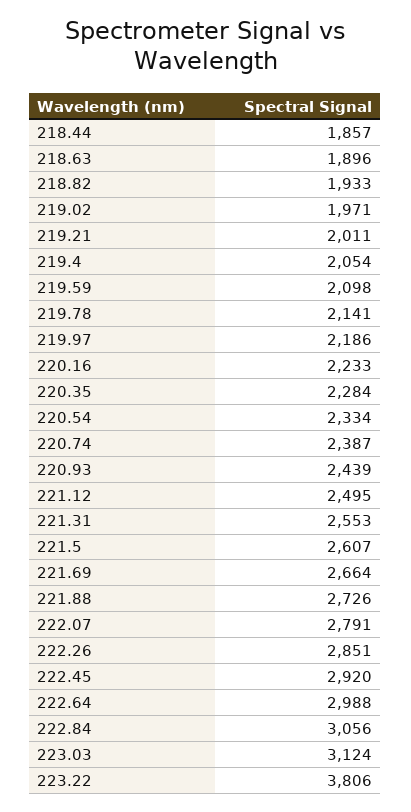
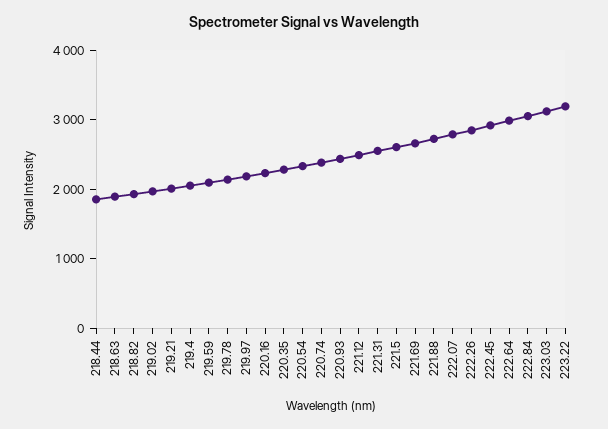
  {
    "218.44": 1857,
    "218.63": 1896,
    "218.82": 1933,
    "219.02": 1971,
    "219.21": 2011,
    "219.4": 2054,
    "219.59": 2098,
    "219.78": 2141,
    "219.97": 2186,
    "220.16": 2233,
    "220.35": 2284,
    "220.54": 2334,
    "220.74": 2387,
    "220.93": 2439,
    "221.12": 2495,
    "221.31": 2553,
    "221.5": 2607,
    "221.69": 2664,
    "221.88": 2726,
    "222.07": 2791,
    "222.26": 2851,
    "222.45": 2920,
    "222.64": 2988,
    "222.84": 3056,
    "223.03": 3124,
-   "223.22": 3806
+   "223.22": 3200
  }

